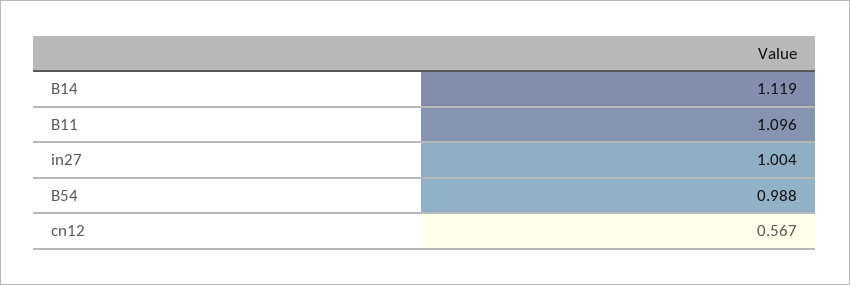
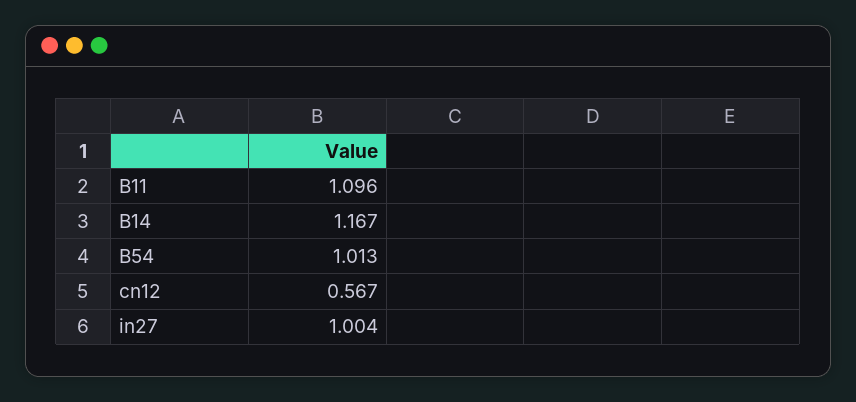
  {
-   "B14": 1.119,
+   "B14": 1.167,
    "B11": 1.096,
    "in27": 1.004,
-   "B54": 0.988,
+   "B54": 1.013,
    "cn12": 0.567
  }

